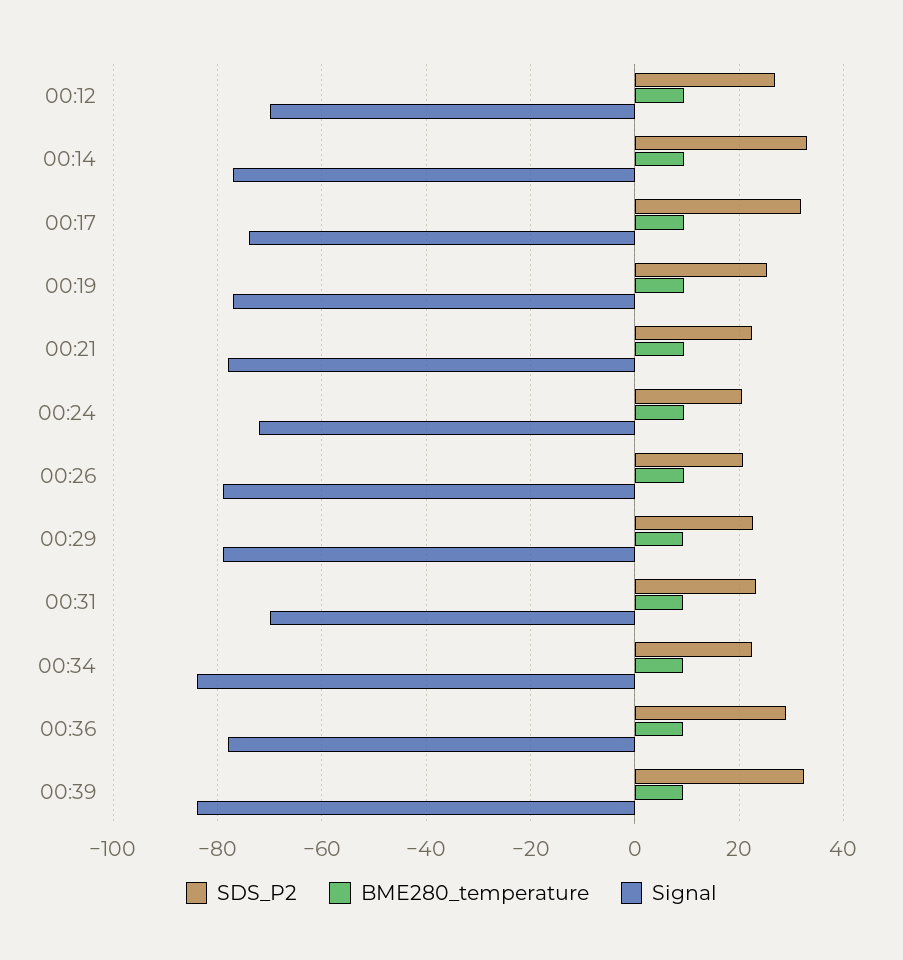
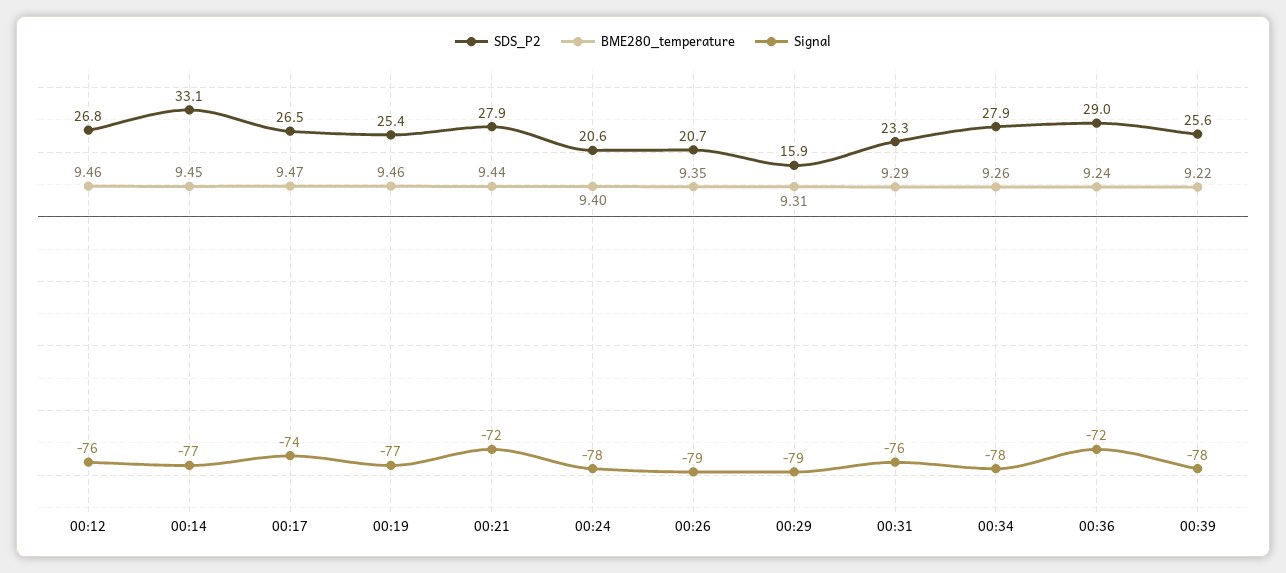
  {
    "SDS_P2": {
      "00:12": 26.8,
      "00:14": 33.1,
-     "00:17": 32,
+     "00:17": 26.5,
      "00:19": 25.4,
-     "00:21": 22,
+     "00:21": 27.9,
      "00:24": 20.6,
      "00:26": 20.7,
-     "00:29": 22,
+     "00:29": 15.9,
      "00:31": 23.3,
-     "00:34": 22,
+     "00:34": 27.9,
      "00:36": 29,
-     "00:39": 32
+     "00:39": 25.6
    },
    "BME280_temperature": {
      "00:12": 9.46,
      "00:14": 9.45,
      "00:17": 9.47,
      "00:19": 9.46,
      "00:21": 9.44,
      "00:24": 9.4,
      "00:26": 9.35,
      "00:29": 9.31,
      "00:31": 9.29,
      "00:34": 9.26,
      "00:36": 9.24,
      "00:39": 9.22
    },
    "Signal": {
-     "00:12": -70,
+     "00:12": -76,
      "00:14": -77,
      "00:17": -74,
      "00:19": -77,
-     "00:21": -78,
+     "00:21": -72,
-     "00:24": -72,
+     "00:24": -78,
      "00:26": -79,
      "00:29": -79,
-     "00:31": -70,
+     "00:31": -76,
-     "00:34": -84,
+     "00:34": -78,
-     "00:36": -78,
+     "00:36": -72,
-     "00:39": -84
+     "00:39": -78
    }
  }

